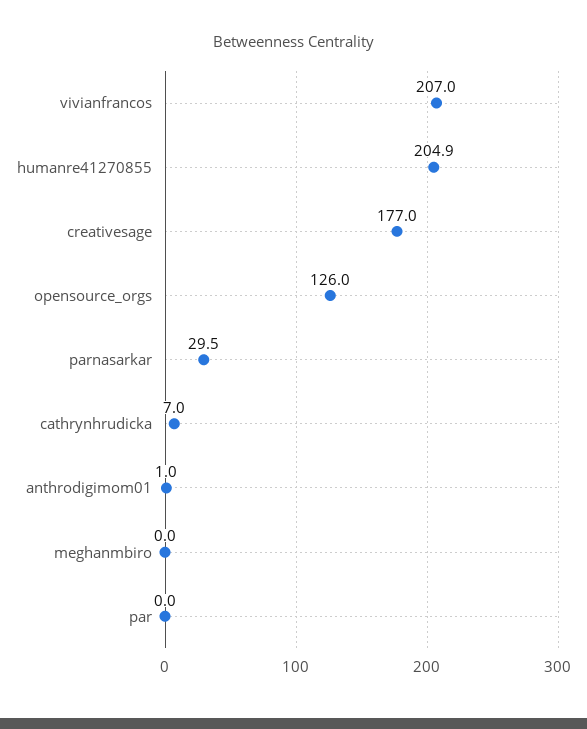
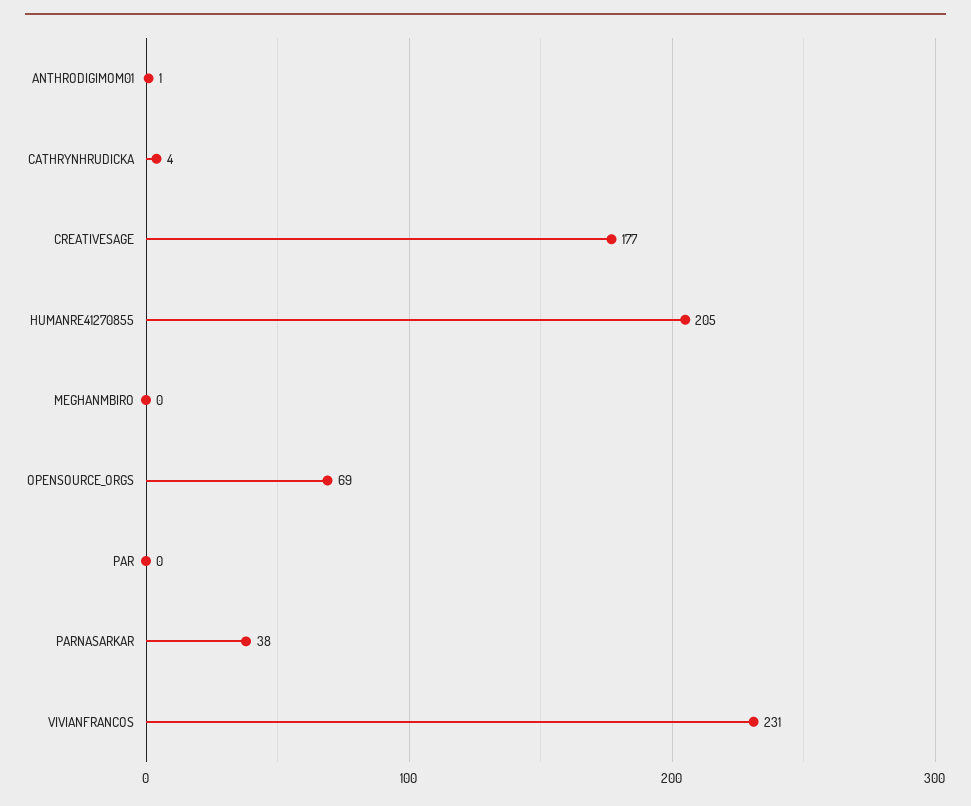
  {
-   "vivianfrancos": 207,
+   "vivianfrancos": 231,
    "humanre41270855": 204.9,
    "creativesage": 177,
-   "opensource_orgs": 126,
+   "opensource_orgs": 69,
-   "parnasarkar": 29.5,
+   "parnasarkar": 38,
-   "cathrynhrudicka": 7,
+   "cathrynhrudicka": 4,
    "anthrodigimom01": 1,
    "meghanmbiro": 0,
    "par": 0
  }

